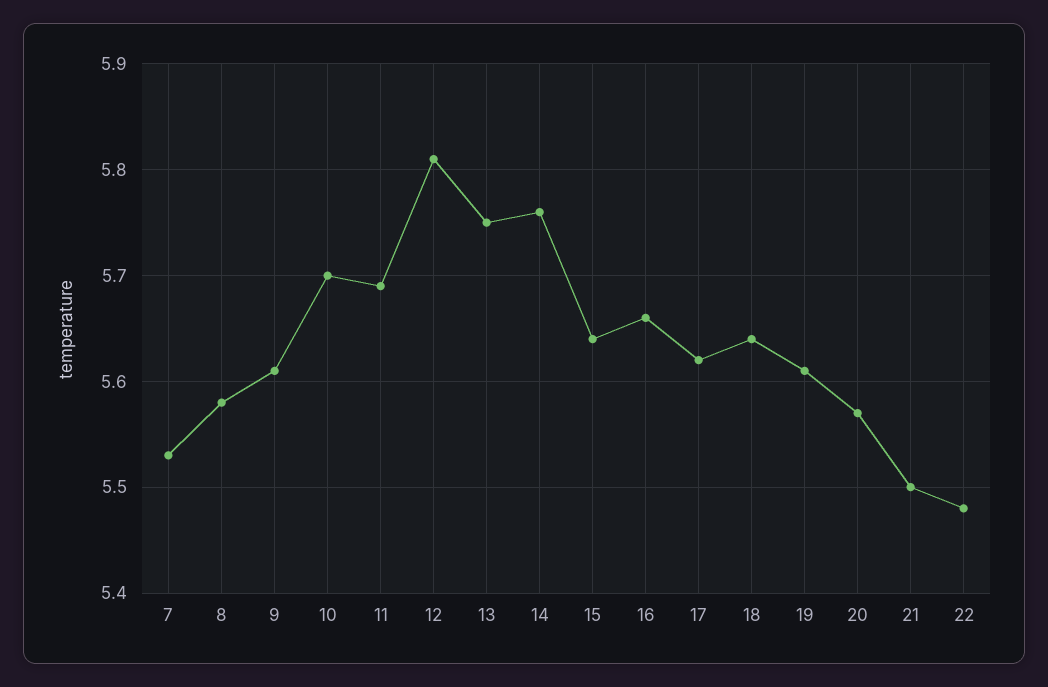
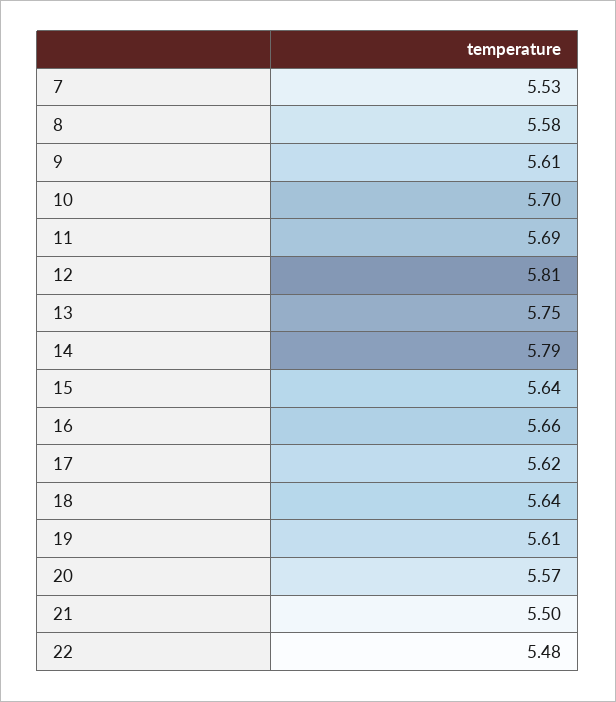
  {
    "7": 5.53,
    "8": 5.58,
    "9": 5.61,
    "10": 5.7,
    "11": 5.69,
    "12": 5.81,
    "13": 5.75,
-   "14": 5.76,
+   "14": 5.79,
    "15": 5.64,
    "16": 5.66,
    "17": 5.62,
    "18": 5.64,
    "19": 5.61,
    "20": 5.57,
    "21": 5.5,
    "22": 5.48
  }

